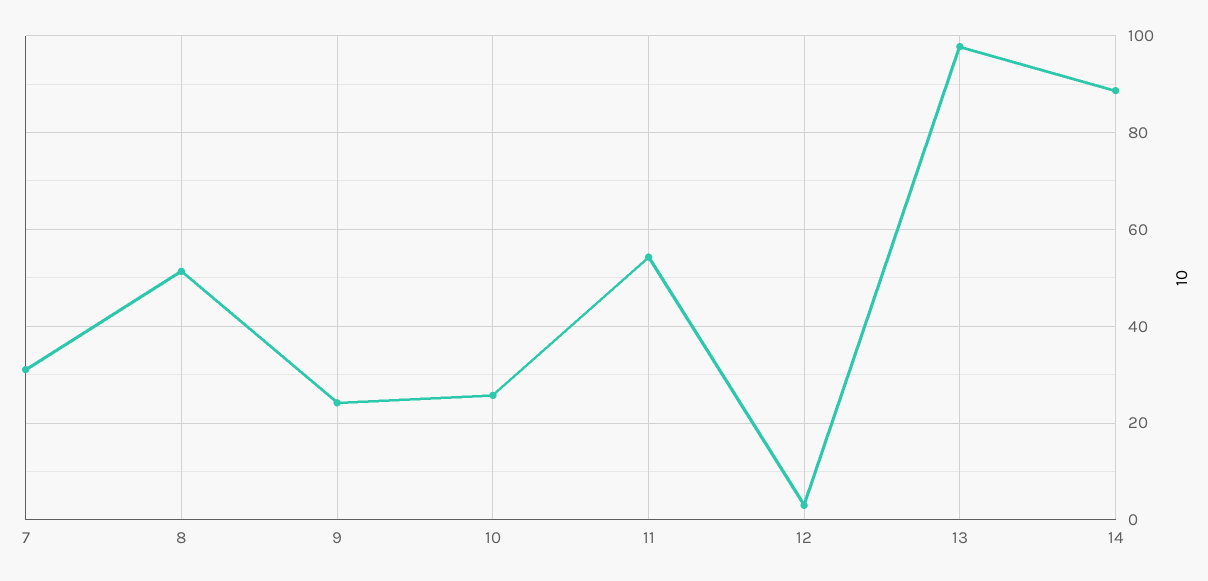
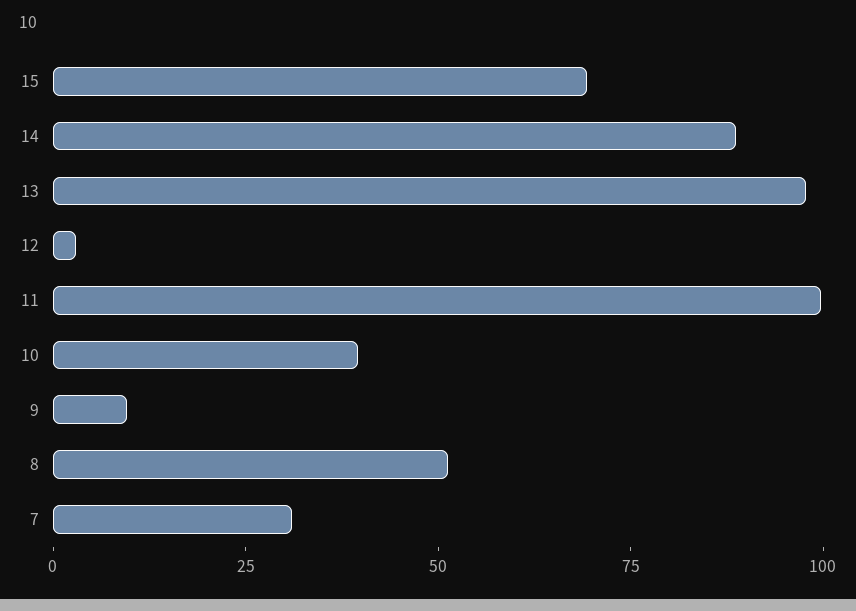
  {
    "7": 32,
    "8": 52,
-   "9": 24,
+   "9": 10,
-   "10": 26,
+   "10": 40,
-   "11": 54,
+   "11": 100,
    "12": 4,
    "13": 98,
-   "14": 88
+   "14": 88,
+   "15": 70
  }

